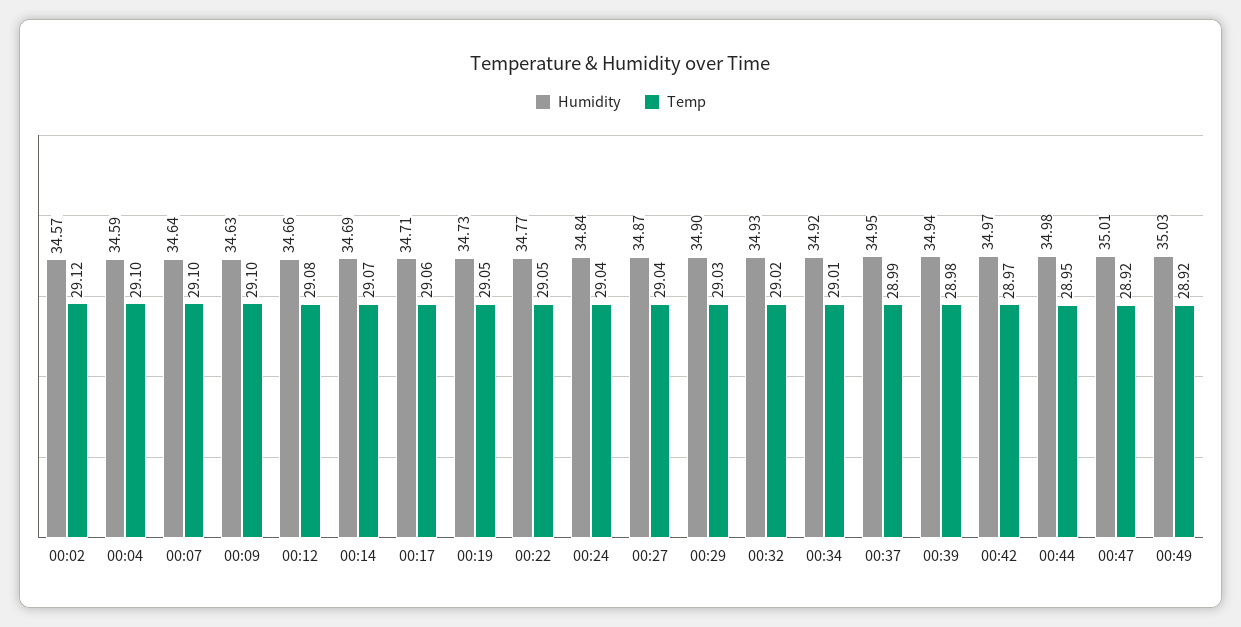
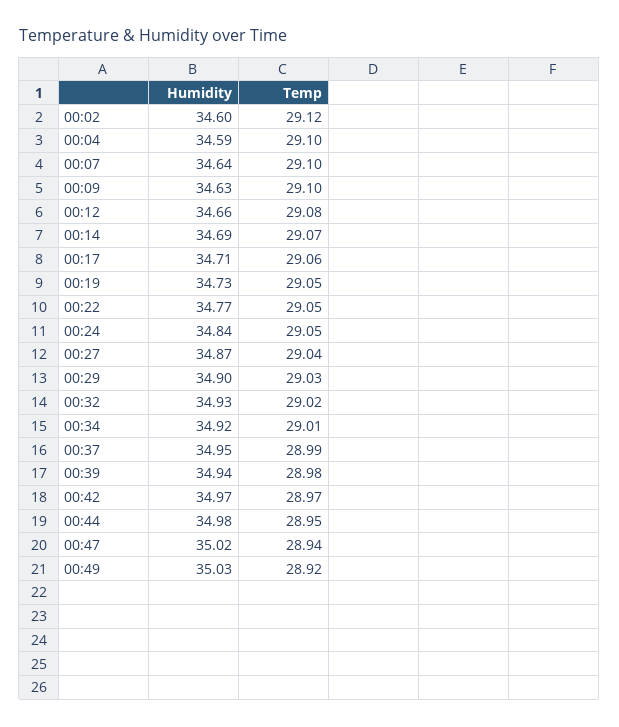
  {
    "Humidity": {
-     "00:02": 34.57,
+     "00:02": 34.6,
      "00:04": 34.59,
      "00:07": 34.64,
      "00:09": 34.63,
      "00:12": 34.66,
      "00:14": 34.69,
      "00:17": 34.71,
      "00:19": 34.73,
      "00:22": 34.77,
      "00:24": 34.84,
      "00:27": 34.87,
      "00:29": 34.9,
      "00:32": 34.93,
      "00:34": 34.92,
      "00:37": 34.95,
      "00:39": 34.94,
      "00:42": 34.97,
      "00:44": 34.98,
-     "00:47": 35.01,
+     "00:47": 35.02,
      "00:49": 35.03
    },
    "Temp": {
      "00:02": 29.12,
      "00:04": 29.1,
      "00:07": 29.1,
      "00:09": 29.1,
      "00:12": 29.08,
      "00:14": 29.07,
      "00:17": 29.06,
      "00:19": 29.05,
      "00:22": 29.05,
-     "00:24": 29.04,
+     "00:24": 29.05,
      "00:27": 29.04,
      "00:29": 29.03,
      "00:32": 29.02,
      "00:34": 29.01,
      "00:37": 28.99,
      "00:39": 28.98,
      "00:42": 28.97,
      "00:44": 28.95,
-     "00:47": 28.92,
+     "00:47": 28.94,
      "00:49": 28.92
    }
  }

